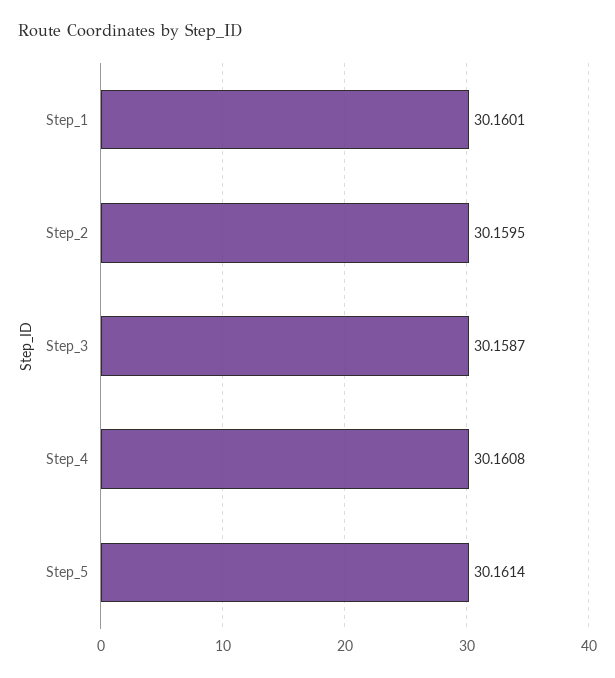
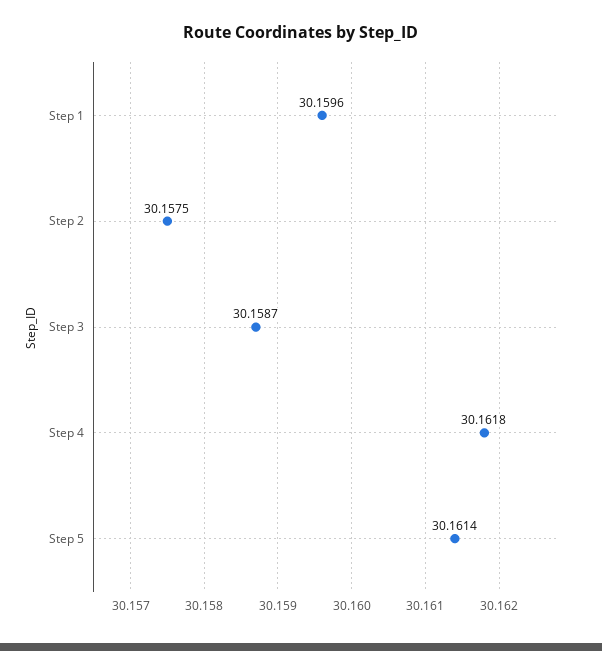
  {
-   "Step_1": 30.1601,
+   "Step_1": 30.1596,
-   "Step_2": 30.1595,
+   "Step_2": 30.1575,
    "Step_3": 30.1587,
-   "Step_4": 30.1608,
+   "Step_4": 30.1618,
    "Step_5": 30.1614
  }

